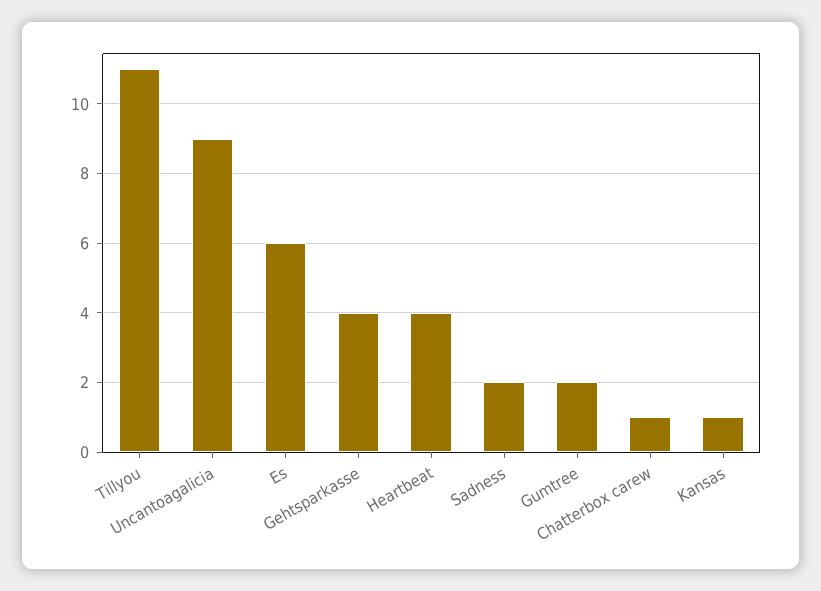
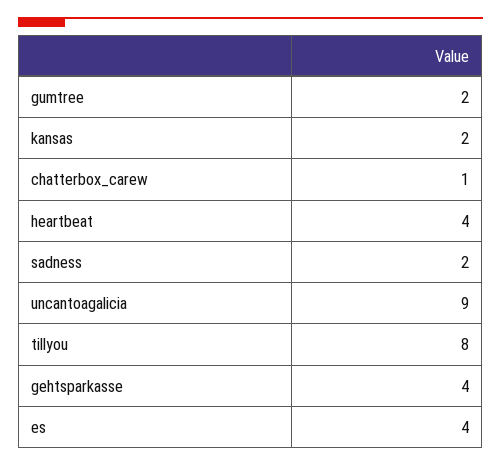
  {
-   "Tillyou": 11,
+   "Tillyou": 8,
    "Uncantoagalicia": 9,
-   "Es": 6,
+   "Es": 4,
    "Gehtsparkasse": 4,
    "Heartbeat": 4,
    "Sadness": 2,
    "Gumtree": 2,
    "Chatterbox carew": 1,
-   "Kansas": 1
+   "Kansas": 2
  }

